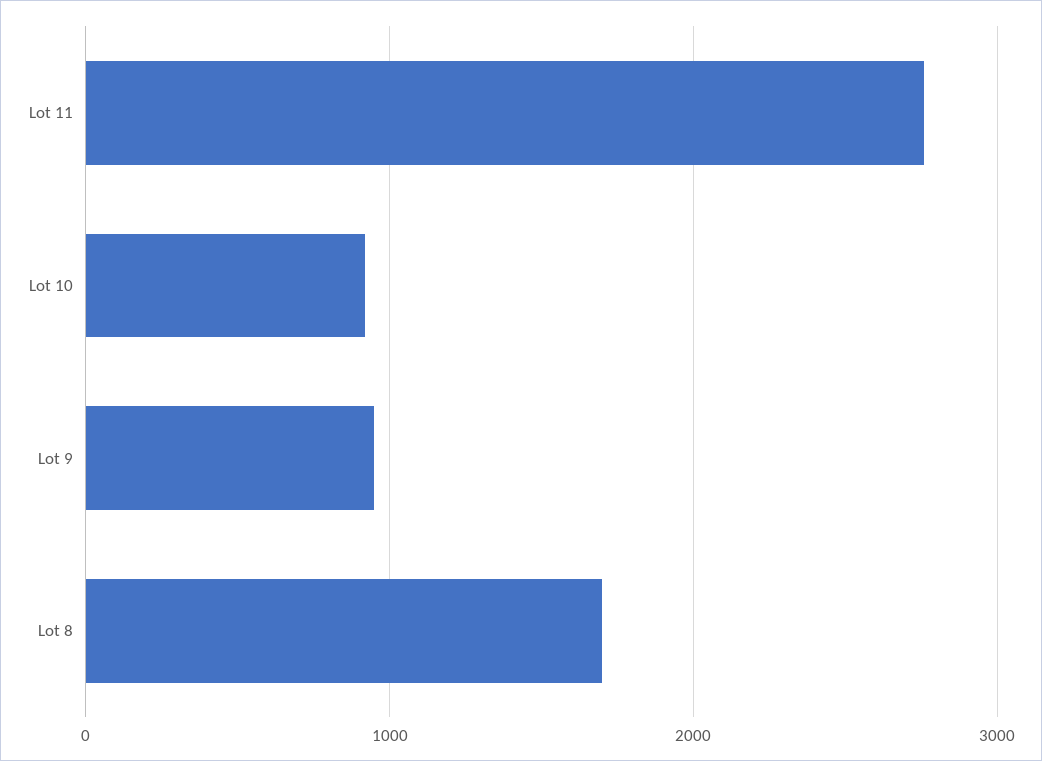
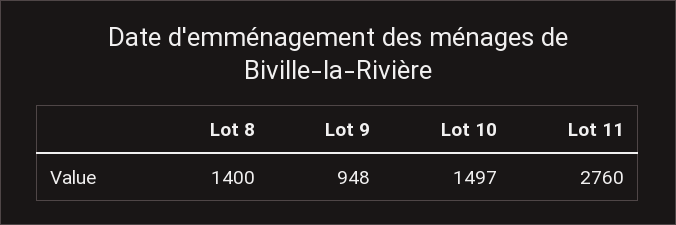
  {
    "Lot 11": 2760,
-   "Lot 10": 900,
+   "Lot 10": 1497,
    "Lot 9": 948,
-   "Lot 8": 1700
+   "Lot 8": 1400
  }

